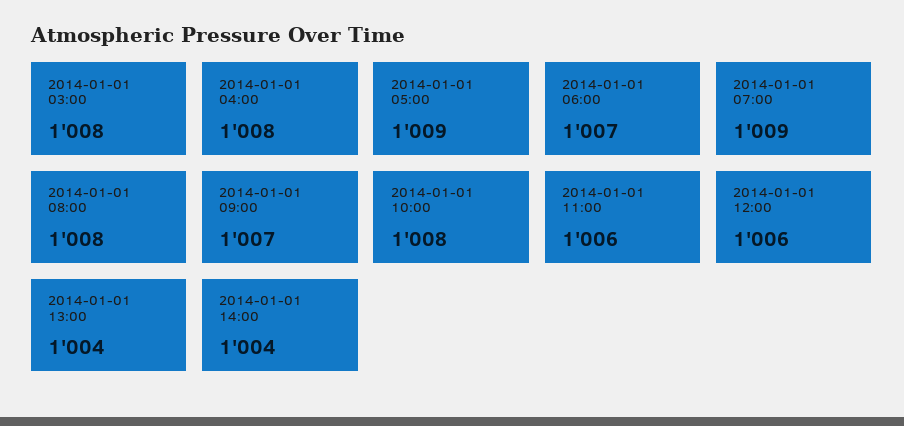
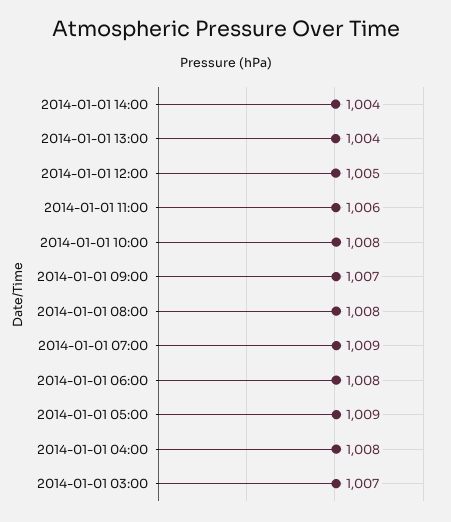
  {
-   "2014-01-01 03:00": 1008,
+   "2014-01-01 03:00": 1007,
    "2014-01-01 04:00": 1008,
    "2014-01-01 05:00": 1009,
-   "2014-01-01 06:00": 1007,
+   "2014-01-01 06:00": 1008,
    "2014-01-01 07:00": 1009,
    "2014-01-01 08:00": 1008,
    "2014-01-01 09:00": 1007,
    "2014-01-01 10:00": 1008,
    "2014-01-01 11:00": 1006,
-   "2014-01-01 12:00": 1006,
+   "2014-01-01 12:00": 1005,
    "2014-01-01 13:00": 1004,
    "2014-01-01 14:00": 1004
  }

